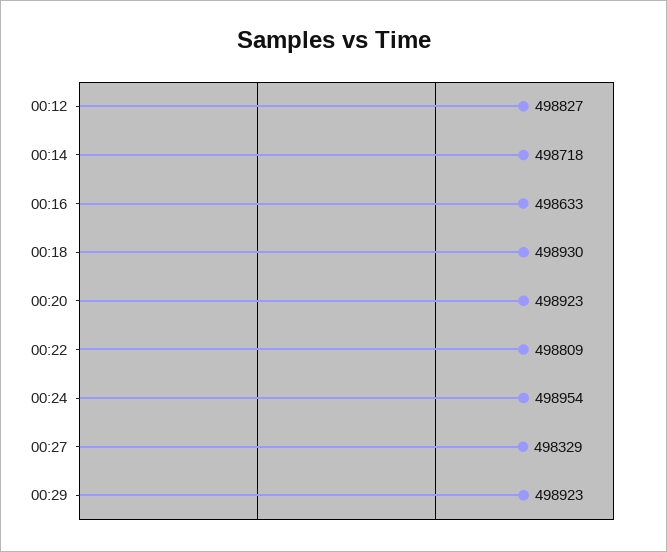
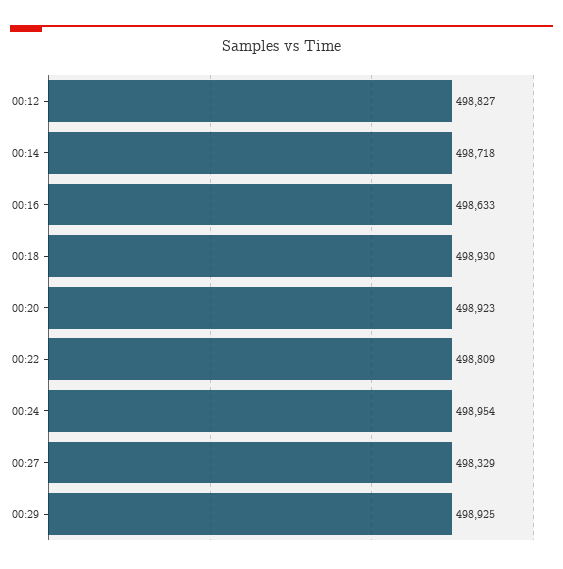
  {
    "00:12": 498827,
    "00:14": 498718,
    "00:16": 498633,
    "00:18": 498930,
    "00:20": 498923,
    "00:22": 498809,
    "00:24": 498954,
    "00:27": 498329,
-   "00:29": 498923
+   "00:29": 498925
  }

